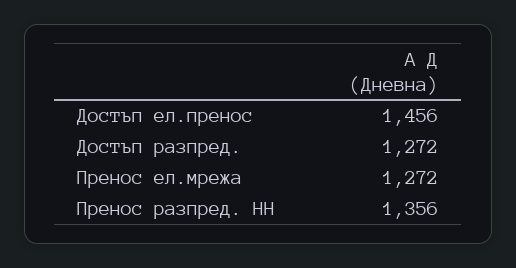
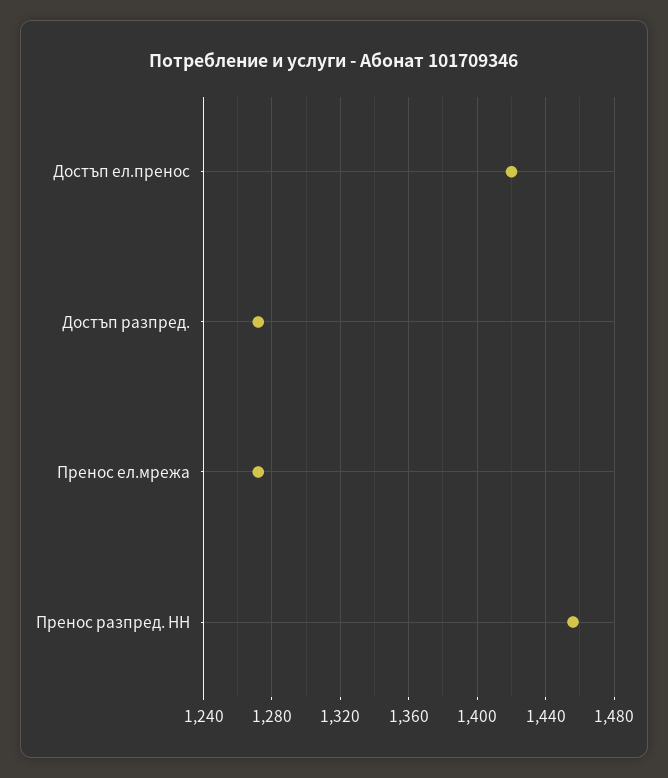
  {
-   "Достъп ел.пренос": 1456,
+   "Достъп ел.пренос": 1420,
    "Достъп разпред.": 1272,
    "Пренос ел.мрежа": 1272,
-   "Пренос разпред. НН": 1356
+   "Пренос разпред. НН": 1455
  }

